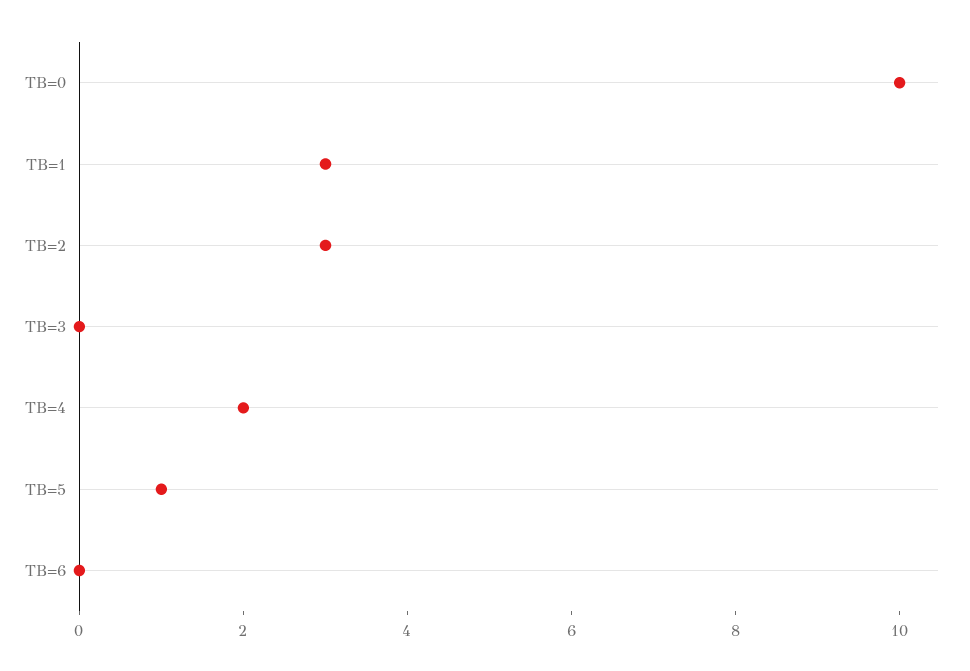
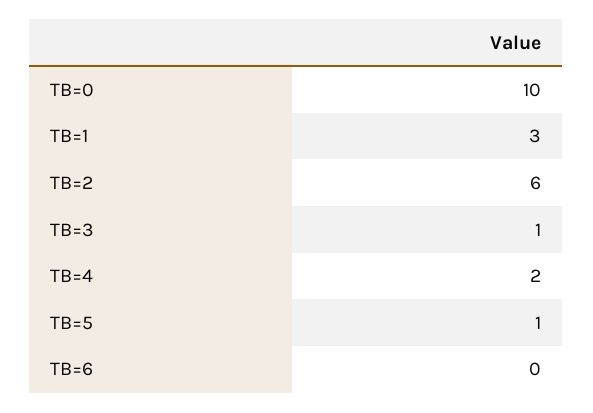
  {
    "TB=0": 10,
    "TB=1": 3,
-   "TB=2": 3,
+   "TB=2": 6,
-   "TB=3": 0,
+   "TB=3": 1,
    "TB=4": 2,
    "TB=5": 1,
    "TB=6": 0
  }

